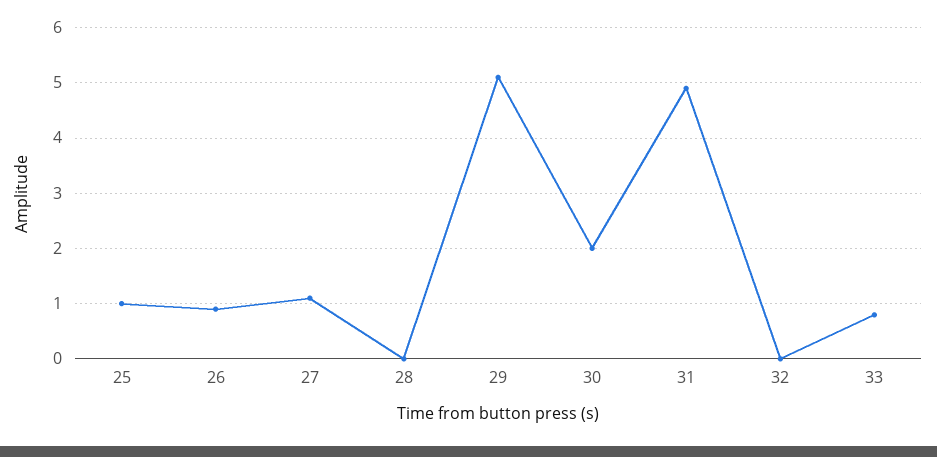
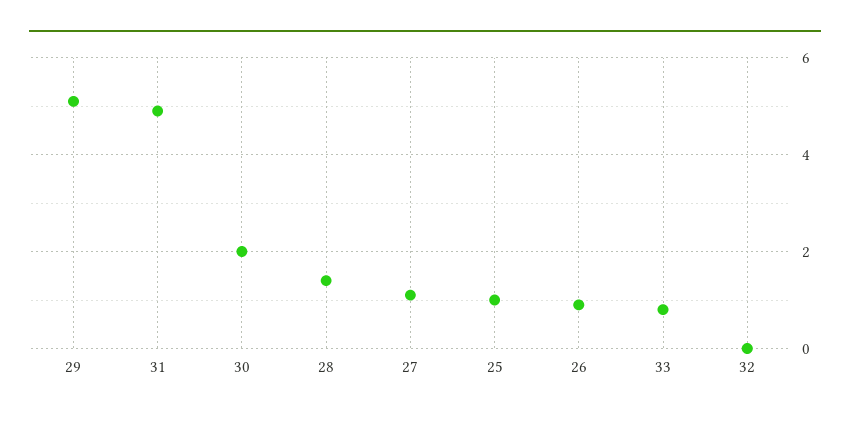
  {
    "25": 1,
    "26": 1,
    "27": 1,
-   "28": 0,
+   "28": 1.5,
    "29": 5,
    "30": 2,
    "31": 5,
    "32": 0,
    "33": 1
  }

